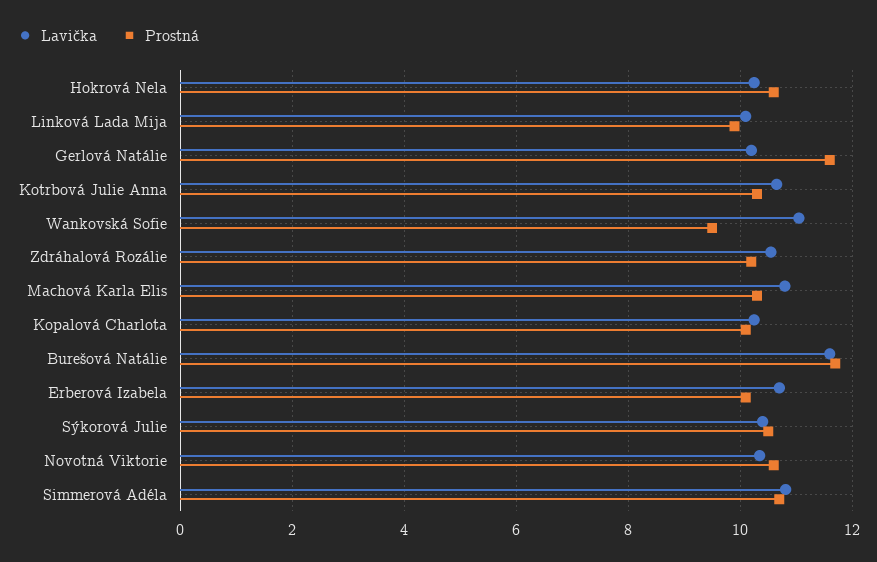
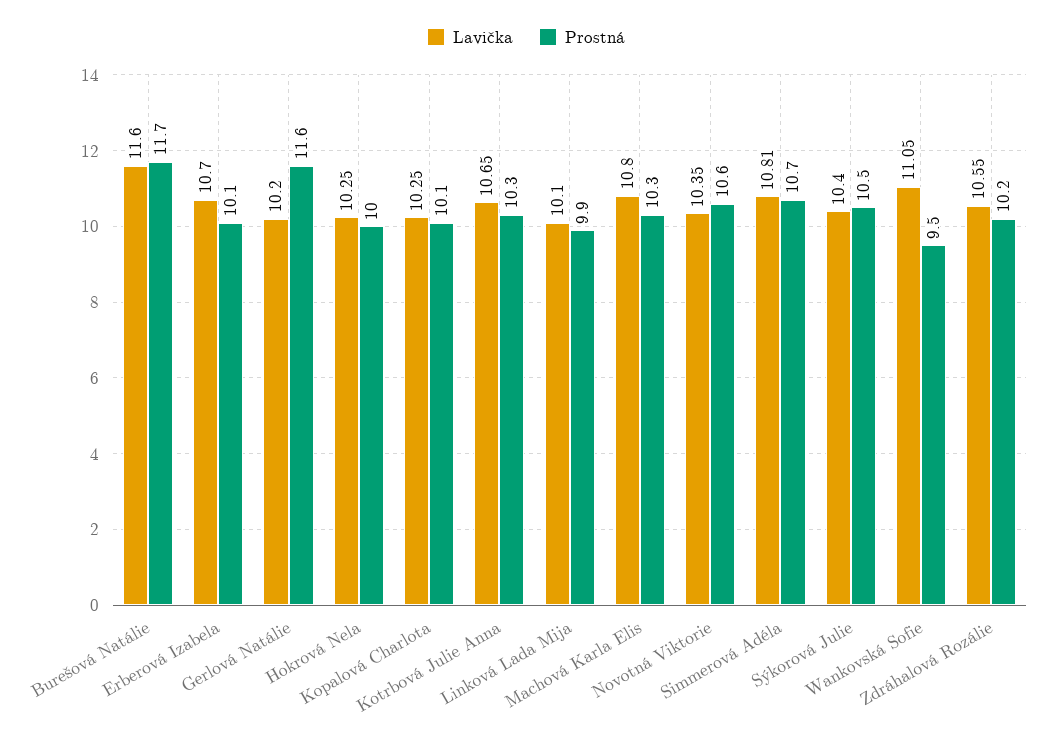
  {
    "Lavička": {
      "Hokrová Nela": 10.25,
      "Linková Lada Mija": 10.1,
      "Gerlová Natálie": 10.2,
      "Kotrbová Julie Anna": 10.65,
      "Wankovská Sofie": 11.05,
      "Zdráhalová Rozálie": 10.55,
      "Machová Karla Elis": 10.8,
      "Kopalová Charlota": 10.25,
      "Burešová Natálie": 11.6,
      "Erberová Izabela": 10.7,
      "Sýkorová Julie": 10.4,
      "Novotná Viktorie": 10.35,
      "Simmerová Adéla": 10.81
    },
    "Prostná": {
-     "Hokrová Nela": 10.6,
+     "Hokrová Nela": 10,
      "Linková Lada Mija": 9.9,
      "Gerlová Natálie": 11.6,
      "Kotrbová Julie Anna": 10.3,
      "Wankovská Sofie": 9.5,
      "Zdráhalová Rozálie": 10.2,
      "Machová Karla Elis": 10.3,
      "Kopalová Charlota": 10.1,
      "Burešová Natálie": 11.7,
      "Erberová Izabela": 10.1,
      "Sýkorová Julie": 10.5,
      "Novotná Viktorie": 10.6,
      "Simmerová Adéla": 10.7
    }
  }

